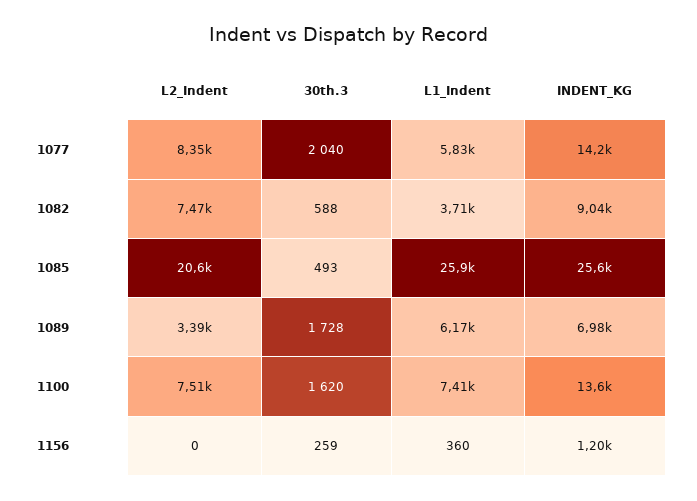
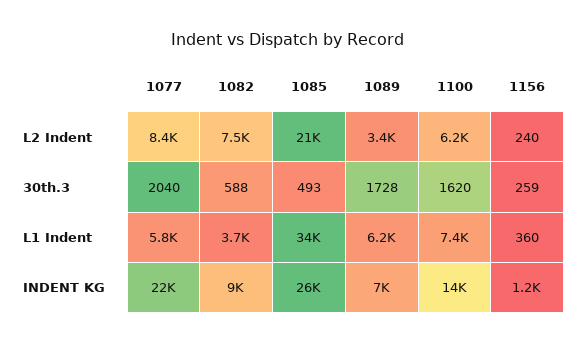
  {
    "L2_Indent": {
      "1077": 8350,
      "1082": 7470,
      "1085": 20600,
      "1089": 3390,
-     "1100": 7510,
+     "1100": 6200,
-     "1156": 0
+     "1156": 240
    },
    "30th.3": {
      "1077": 2040,
      "1082": 588,
      "1085": 493,
      "1089": 1728,
      "1100": 1620,
      "1156": 259
    },
    "L1_Indent": {
      "1077": 5830,
      "1082": 3710,
-     "1085": 25900,
+     "1085": 34000,
      "1089": 6170,
      "1100": 7410,
      "1156": 360
    },
    "INDENT_KG": {
-     "1077": 14200,
+     "1077": 22000,
      "1082": 9040,
      "1085": 25600,
      "1089": 6980,
      "1100": 13600,
      "1156": 1200
    }
  }

